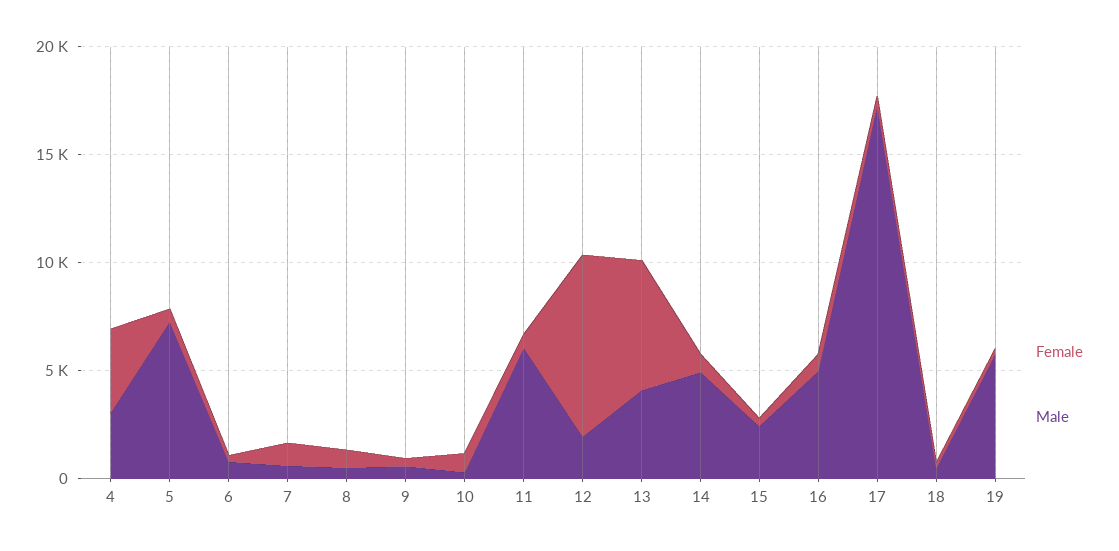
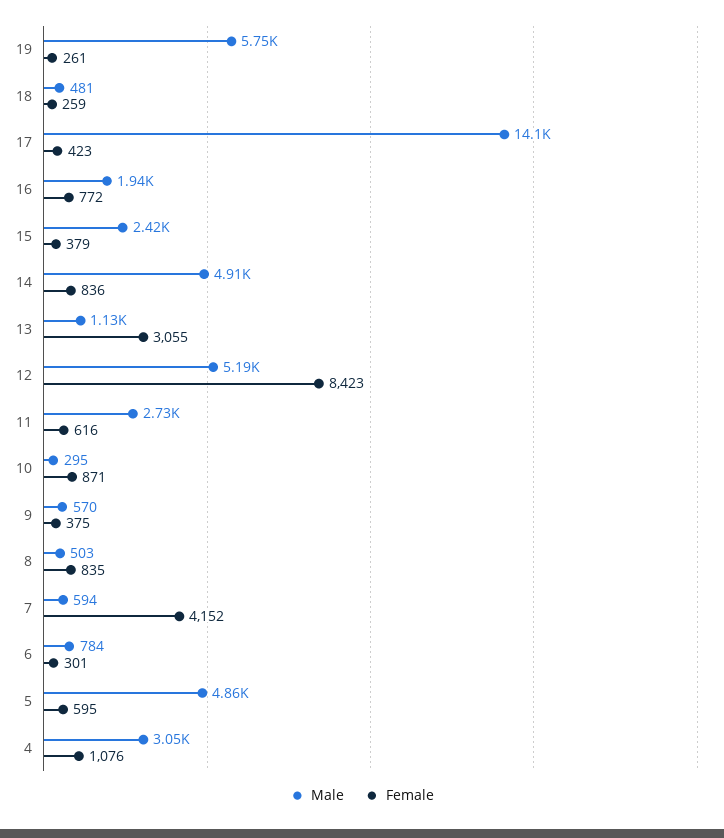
  {
    "Female": {
-     "4": 4000,
+     "4": 1076,
      "5": 595,
      "6": 301,
-     "7": 1000,
+     "7": 4152,
      "8": 835,
      "9": 375,
      "10": 871,
      "11": 616,
      "12": 8423,
-     "13": 6000,
+     "13": 3055,
      "14": 836,
      "15": 379,
      "16": 772,
      "17": 423,
      "18": 259,
      "19": 261
    },
    "Male": {
      "4": 3050,
-     "5": 7000,
+     "5": 4860,
      "6": 784,
      "7": 594,
      "8": 503,
      "9": 570,
      "10": 295,
-     "11": 6000,
+     "11": 2730,
-     "12": 2000,
+     "12": 5190,
-     "13": 4000,
+     "13": 1130,
      "14": 4910,
      "15": 2420,
-     "16": 5000,
+     "16": 1940,
-     "17": 17000,
+     "17": 14100,
      "18": 481,
      "19": 5750
    }
  }

